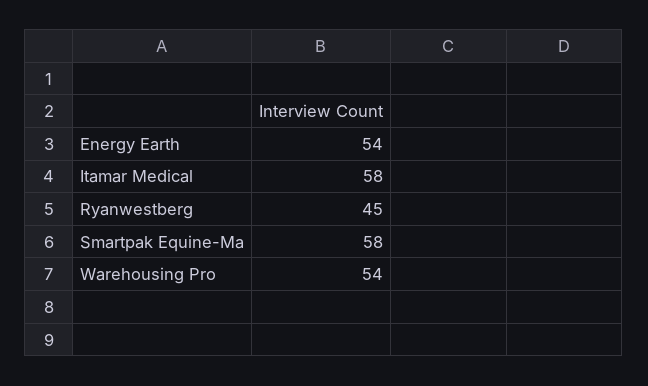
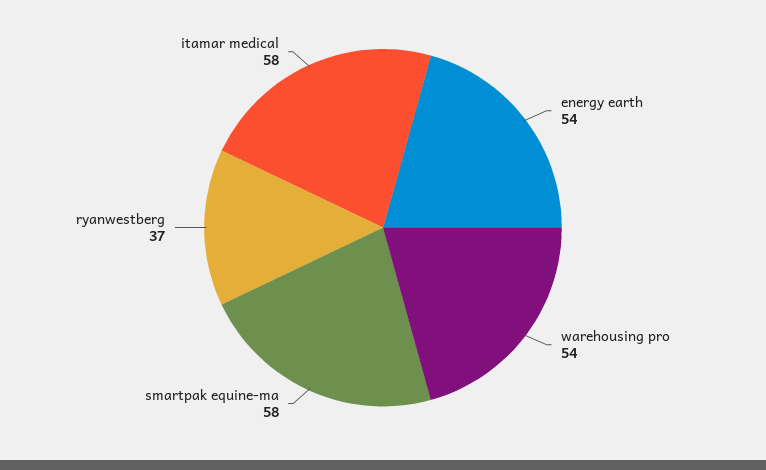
  {
    "Energy Earth": 54,
    "Itamar Medical": 58,
-   "Ryanwestberg": 45,
+   "Ryanwestberg": 37,
    "Smartpak Equine-Ma": 58,
    "Warehousing Pro": 54
  }

